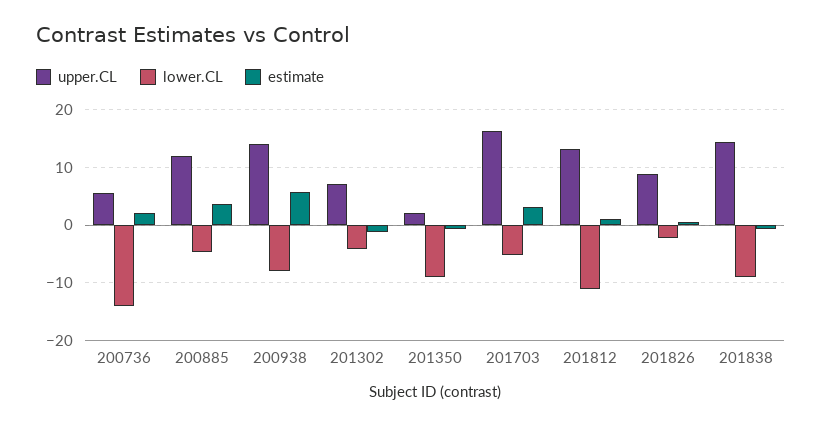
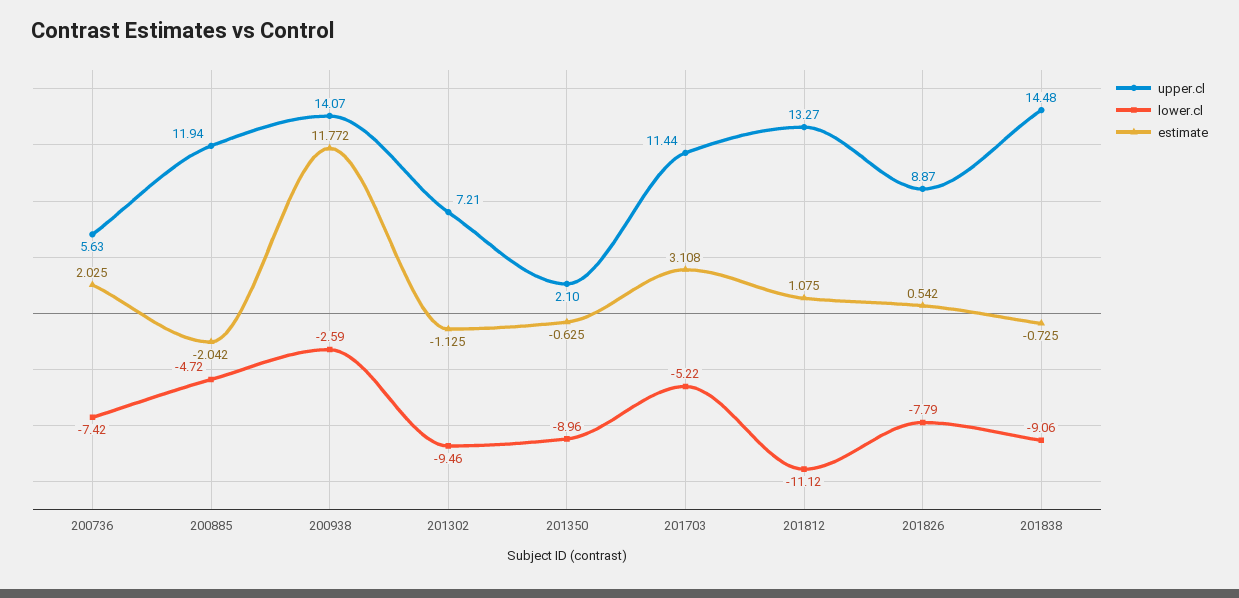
  {
    "upper.CL": {
      "200736": 5.63,
      "200885": 11.94,
      "200938": 14.07,
      "201302": 7.21,
      "201350": 2.1,
-     "201703": 16,
+     "201703": 11.44,
      "201812": 13.27,
      "201826": 8.87,
      "201838": 14.48
    },
    "lower.CL": {
-     "200736": -14,
+     "200736": -7.42,
      "200885": -4.72,
-     "200938": -8,
+     "200938": -2.59,
-     "201302": -4,
+     "201302": -9.46,
      "201350": -8.96,
      "201703": -5.22,
      "201812": -11.12,
-     "201826": -2,
+     "201826": -7.79,
      "201838": -9.06
    },
    "estimate": {
      "200736": 2.025,
-     "200885": 4,
+     "200885": -2.042,
-     "200938": 6,
+     "200938": 11.772,
      "201302": -1.125,
      "201350": -0.625,
      "201703": 3.108,
      "201812": 1.075,
      "201826": 0.542,
      "201838": -0.725
    }
  }

